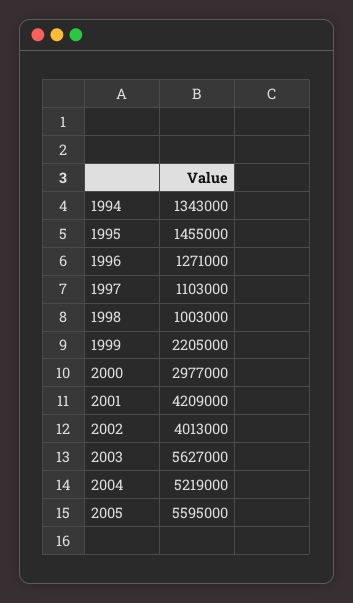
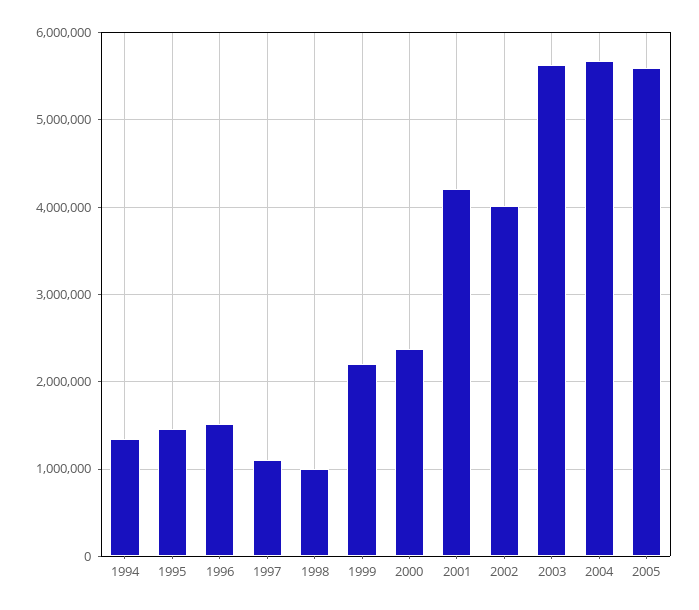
  {
    "1994": 1343000,
    "1995": 1455000,
-   "1996": 1271000,
+   "1996": 1500000,
    "1997": 1103000,
    "1998": 1003000,
    "1999": 2205000,
-   "2000": 2977000,
+   "2000": 2400000,
    "2001": 4209000,
    "2002": 4013000,
    "2003": 5627000,
-   "2004": 5219000,
+   "2004": 5700000,
    "2005": 5595000
  }

